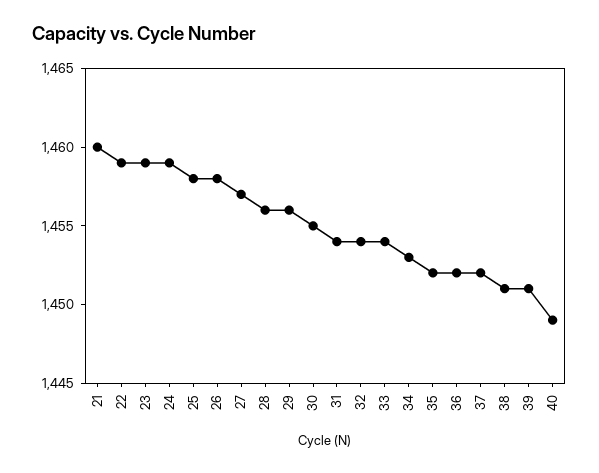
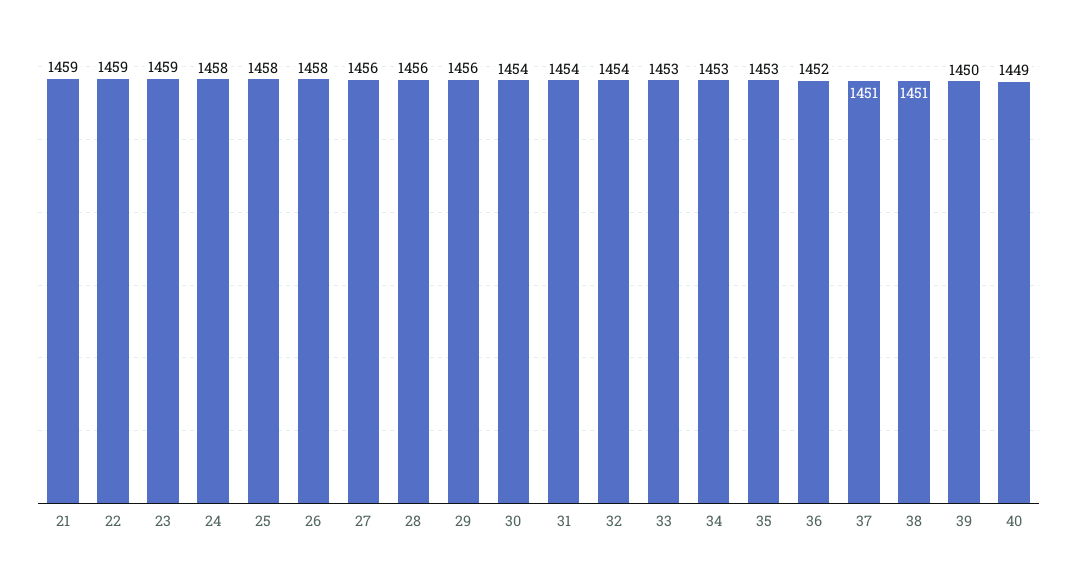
  {
-   "21": 1460,
+   "21": 1459,
    "22": 1459,
    "23": 1459,
-   "24": 1459,
+   "24": 1458,
    "25": 1458,
    "26": 1458,
-   "27": 1457,
+   "27": 1456,
    "28": 1456,
    "29": 1456,
-   "30": 1455,
+   "30": 1454,
    "31": 1454,
    "32": 1454,
-   "33": 1454,
+   "33": 1453,
    "34": 1453,
-   "35": 1452,
+   "35": 1453,
    "36": 1452,
-   "37": 1452,
+   "37": 1451,
    "38": 1451,
-   "39": 1451,
+   "39": 1450,
    "40": 1449
  }

